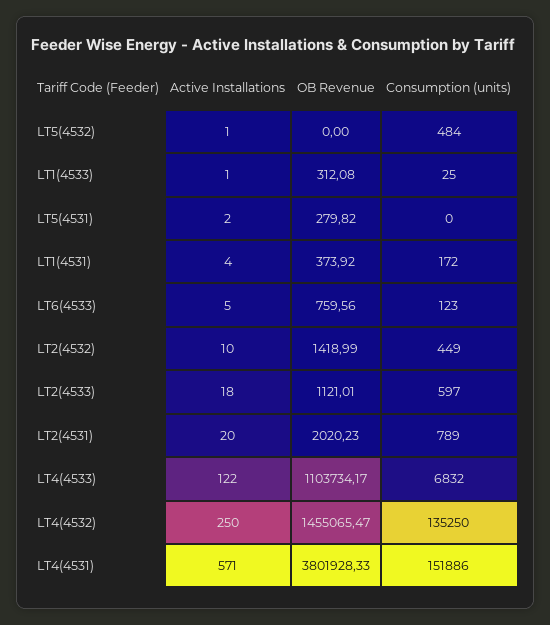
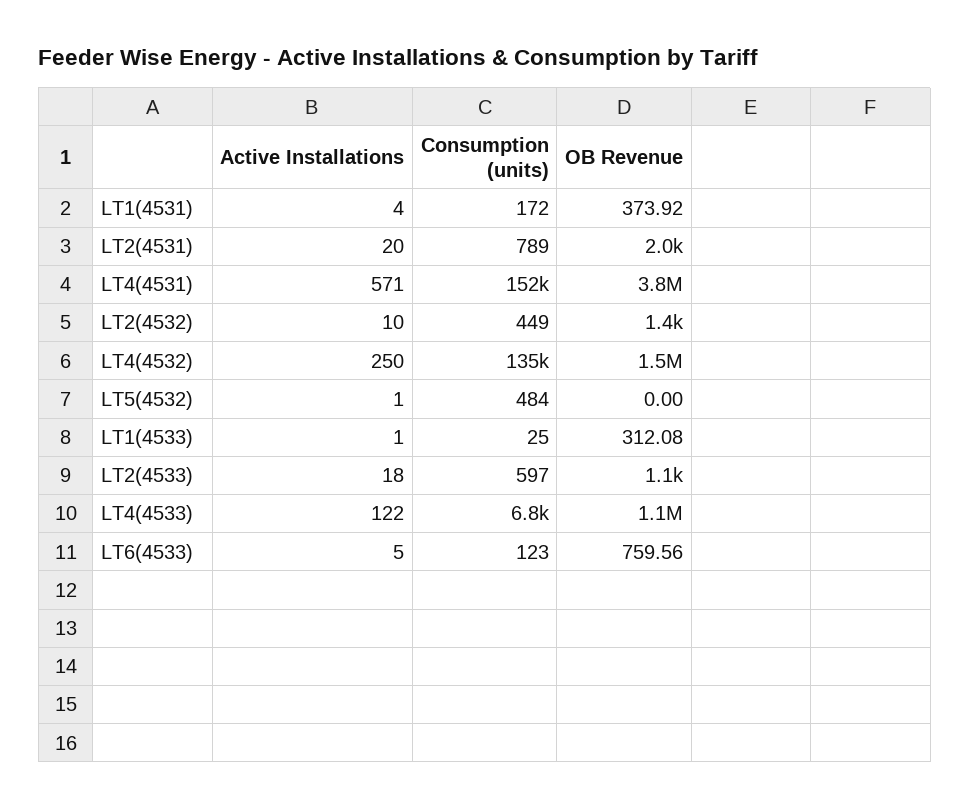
  {
    "Active Installations": {
      "LT5(4532)": 1,
      "LT1(4533)": 1,
-     "LT5(4531)": 2,
      "LT1(4531)": 4,
      "LT6(4533)": 5,
      "LT2(4532)": 10,
      "LT2(4533)": 18,
      "LT2(4531)": 20,
      "LT4(4533)": 122,
      "LT4(4532)": 250,
      "LT4(4531)": 571
    },
    "OB Revenue": {
      "LT5(4532)": 0,
      "LT1(4533)": 312.08,
-     "LT5(4531)": 279.82,
      "LT1(4531)": 373.92,
      "LT6(4533)": 759.56,
      "LT2(4532)": 1418.99,
      "LT2(4533)": 1121.01,
      "LT2(4531)": 2020.23,
      "LT4(4533)": 1103734.17,
      "LT4(4532)": 1455065.47,
      "LT4(4531)": 3801928.33
    },
    "Consumption (units)": {
      "LT5(4532)": 484,
      "LT1(4533)": 25,
-     "LT5(4531)": 0,
      "LT1(4531)": 172,
      "LT6(4533)": 123,
      "LT2(4532)": 449,
      "LT2(4533)": 597,
      "LT2(4531)": 789,
      "LT4(4533)": 6832,
      "LT4(4532)": 135250,
      "LT4(4531)": 151886
    }
  }

